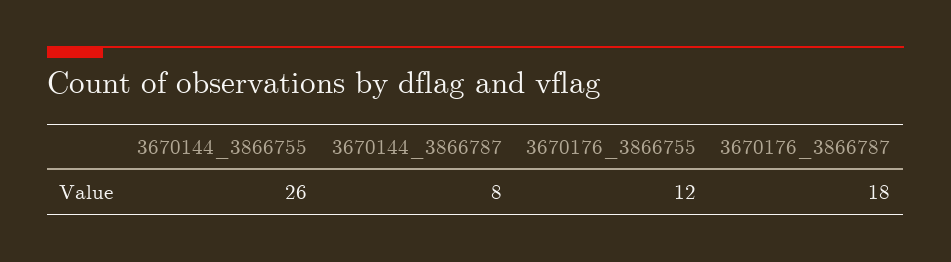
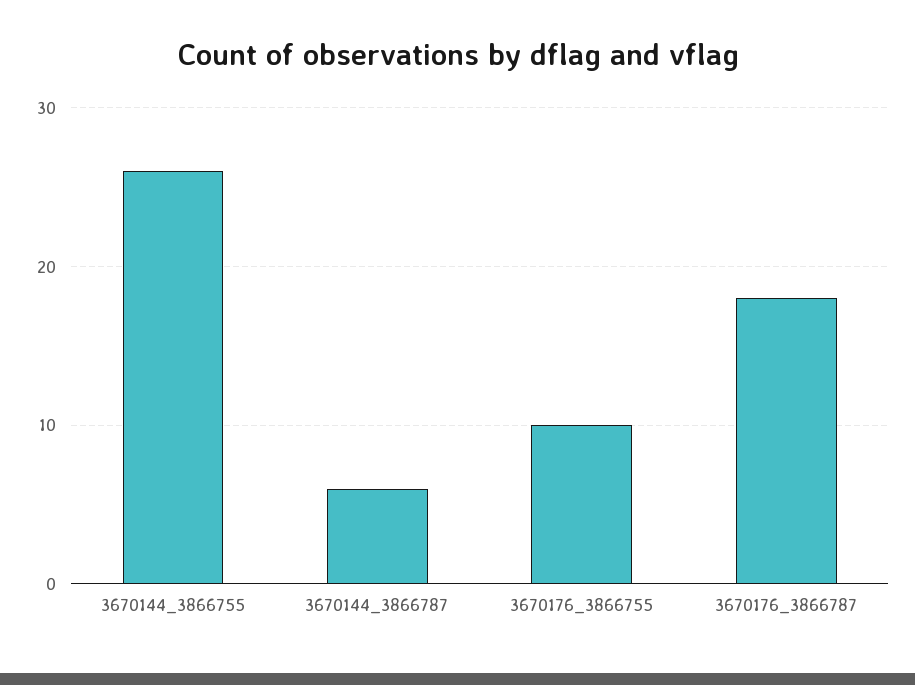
  {
    "3670144_3866755": 26,
-   "3670144_3866787": 8,
+   "3670144_3866787": 6,
-   "3670176_3866755": 12,
+   "3670176_3866755": 10,
    "3670176_3866787": 18
  }

